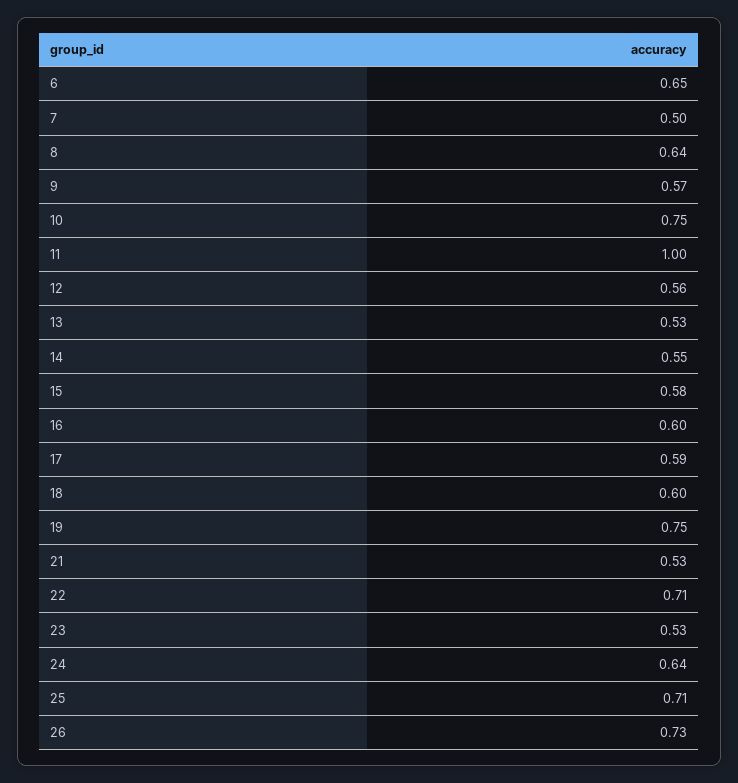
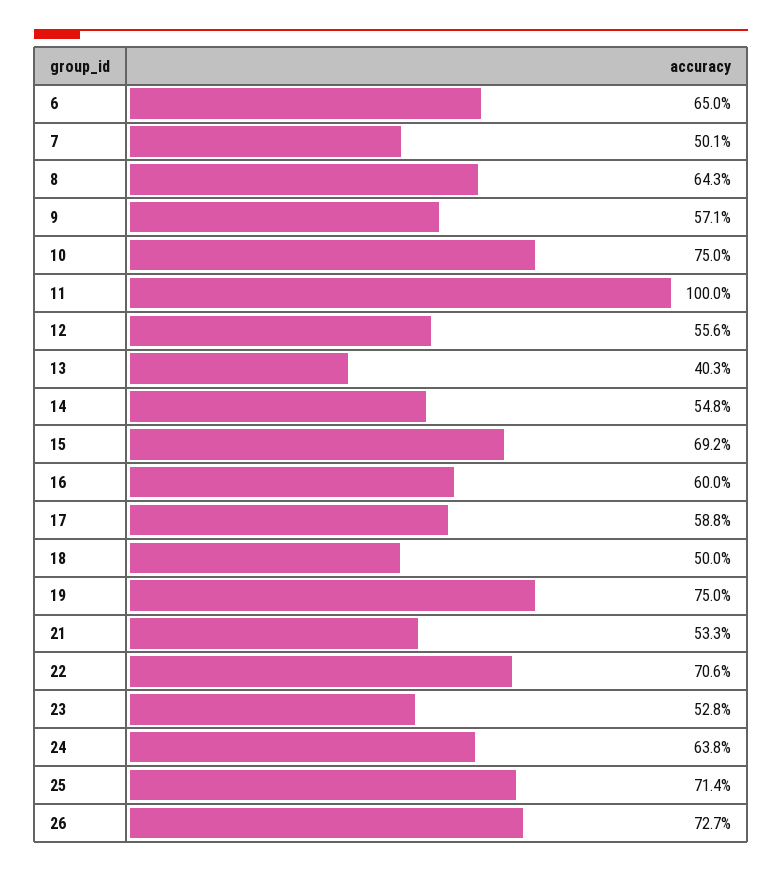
  {
    "6": 0.65,
    "7": 0.501,
    "8": 0.643,
    "9": 0.571,
    "10": 0.75,
    "11": 1,
    "12": 0.556,
-   "13": 0.53,
+   "13": 0.403,
    "14": 0.548,
-   "15": 0.58,
+   "15": 0.692,
    "16": 0.6,
    "17": 0.588,
-   "18": 0.6,
+   "18": 0.5,
    "19": 0.75,
    "21": 0.533,
    "22": 0.706,
    "23": 0.528,
    "24": 0.638,
    "25": 0.714,
    "26": 0.727
  }

